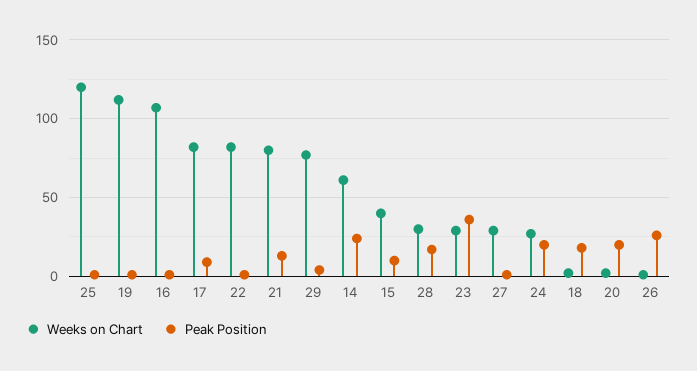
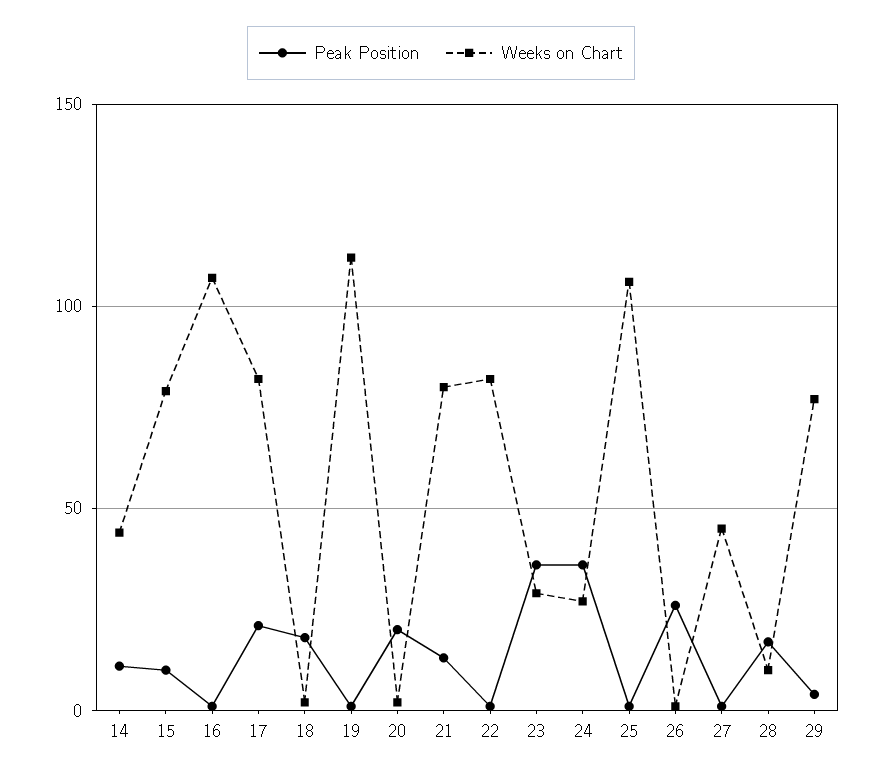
  {
    "Weeks on Chart": {
-     "25": 120,
+     "25": 105,
      "19": 110,
      "16": 105,
      "17": 80,
      "22": 80,
      "21": 80,
      "29": 75,
-     "14": 60,
+     "14": 45,
-     "15": 40,
+     "15": 80,
-     "28": 30,
+     "28": 10,
      "23": 30,
-     "27": 30,
+     "27": 45,
      "24": 25,
      "18": 0,
      "20": 0,
      "26": 0
    },
    "Peak Position": {
      "25": 0,
      "19": 0,
      "16": 0,
-     "17": 10,
+     "17": 20,
      "22": 0,
      "21": 15,
      "29": 5,
-     "14": 25,
+     "14": 10,
      "15": 10,
      "28": 15,
      "23": 35,
      "27": 0,
-     "24": 20,
+     "24": 35,
      "18": 20,
      "20": 20,
      "26": 25
    }
  }

